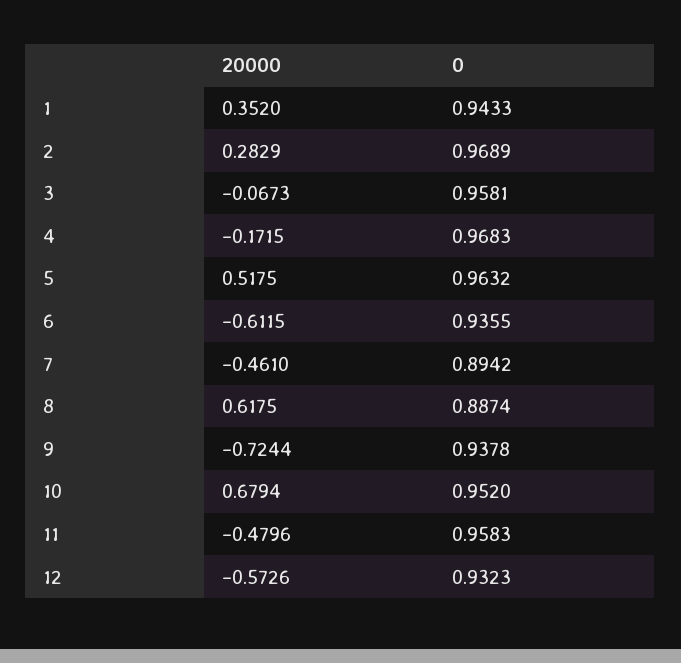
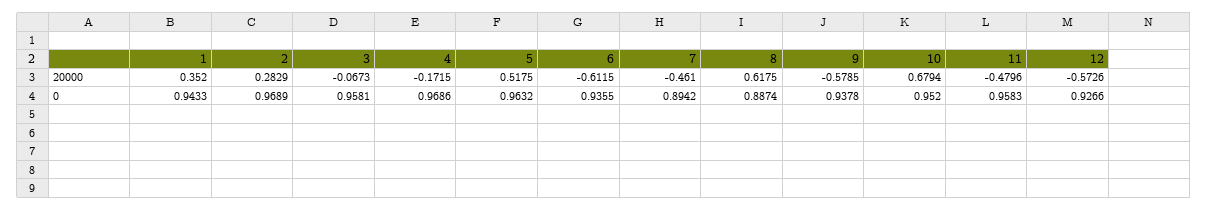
  {
    "20000": {
      "1": 0.352,
      "2": 0.2829,
      "3": -0.0673,
      "4": -0.1715,
      "5": 0.5175,
      "6": -0.6115,
      "7": -0.461,
      "8": 0.6175,
-     "9": -0.7244,
+     "9": -0.5785,
      "10": 0.6794,
      "11": -0.4796,
      "12": -0.5726
    },
    "0": {
      "1": 0.9433,
      "2": 0.9689,
      "3": 0.9581,
-     "4": 0.9683,
+     "4": 0.9686,
      "5": 0.9632,
      "6": 0.9355,
      "7": 0.8942,
      "8": 0.8874,
      "9": 0.9378,
      "10": 0.952,
      "11": 0.9583,
-     "12": 0.9323
+     "12": 0.9266
    }
  }

